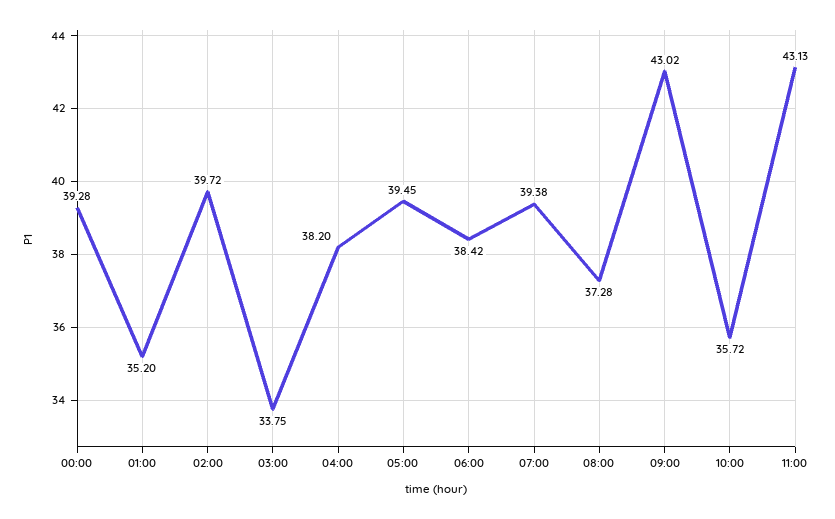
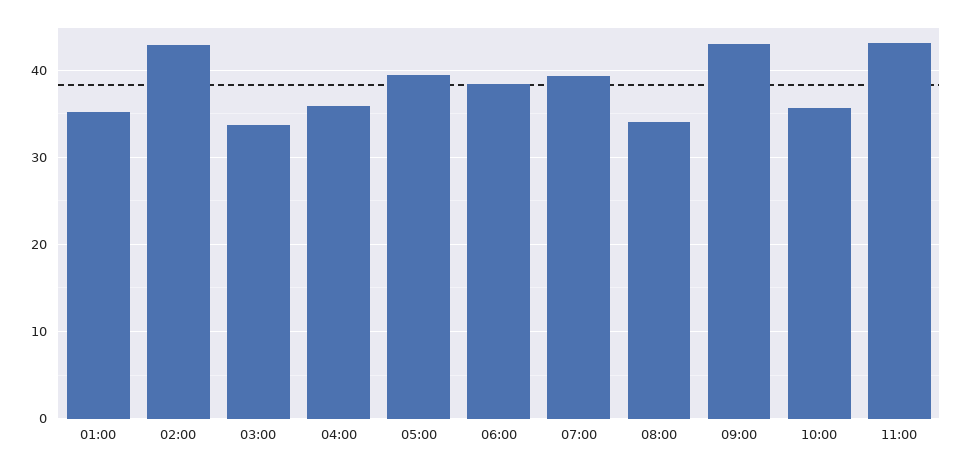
  {
-   "00:00": 39.28,
    "01:00": 35.2,
-   "02:00": 39.72,
+   "02:00": 43,
    "03:00": 33.75,
-   "04:00": 38.2,
+   "04:00": 36,
    "05:00": 39.45,
    "06:00": 38.42,
    "07:00": 39.38,
-   "08:00": 37.28,
+   "08:00": 34,
    "09:00": 43.02,
    "10:00": 35.72,
    "11:00": 43.13
  }

